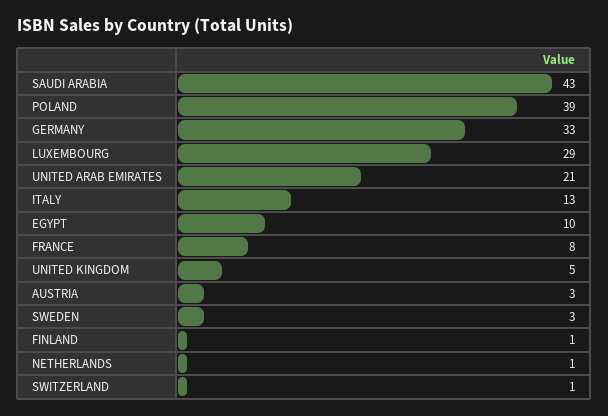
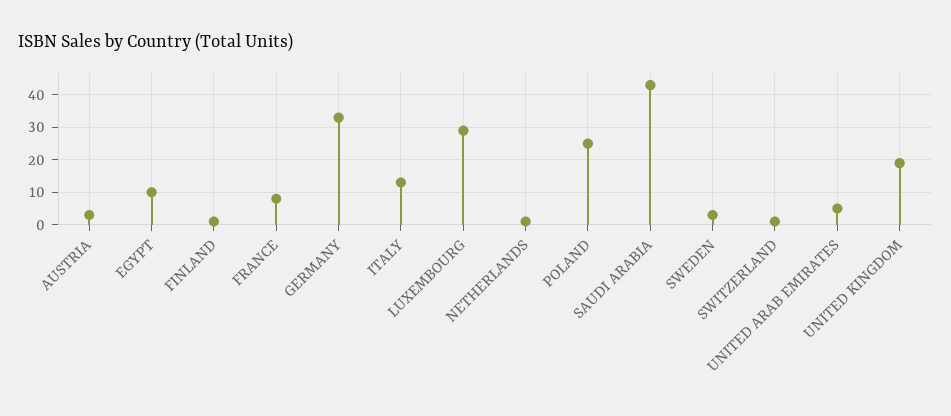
  {
    "SAUDI ARABIA": 43,
-   "POLAND": 39,
+   "POLAND": 25,
    "GERMANY": 33,
    "LUXEMBOURG": 29,
-   "UNITED ARAB EMIRATES": 21,
+   "UNITED ARAB EMIRATES": 5,
    "ITALY": 13,
    "EGYPT": 10,
    "FRANCE": 8,
-   "UNITED KINGDOM": 5,
+   "UNITED KINGDOM": 20,
    "AUSTRIA": 3,
    "SWEDEN": 3,
    "FINLAND": 1,
    "NETHERLANDS": 1,
    "SWITZERLAND": 1
  }

